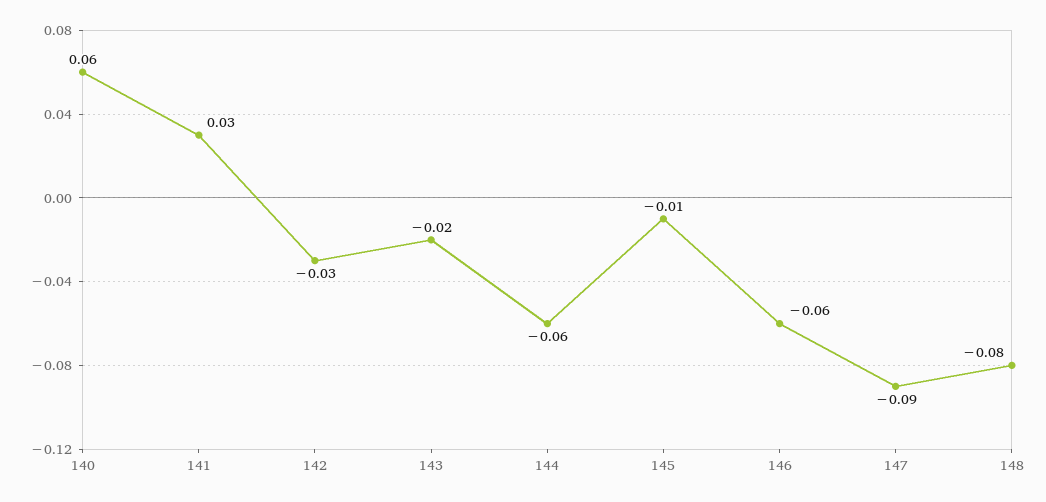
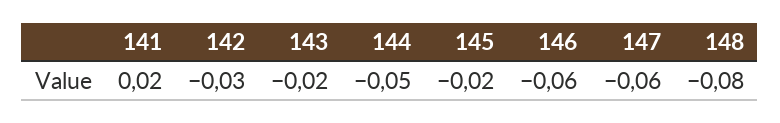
  {
-   "140": 0.06,
-   "141": 0.03,
+   "141": 0.02,
    "142": -0.03,
    "143": -0.02,
-   "144": -0.06,
+   "144": -0.05,
-   "145": -0.01,
+   "145": -0.02,
    "146": -0.06,
-   "147": -0.09,
+   "147": -0.06,
    "148": -0.08
  }

